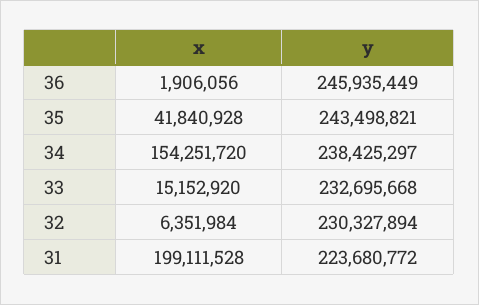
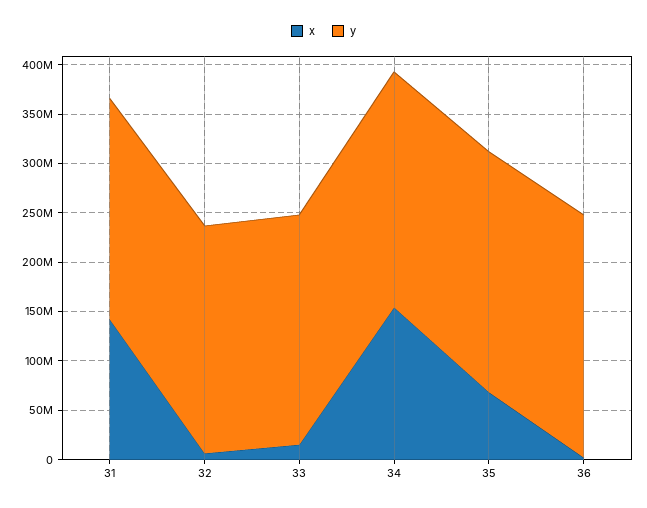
  {
    "x": {
      "36": 1906056,
-     "35": 41840928,
+     "35": 70000000,
      "34": 154251720,
      "33": 15152920,
      "32": 6351984,
-     "31": 199111528
+     "31": 140000000
    },
    "y": {
      "36": 245935449,
      "35": 243498821,
      "34": 238425297,
      "33": 232695668,
      "32": 230327894,
      "31": 223680772
    }
  }

